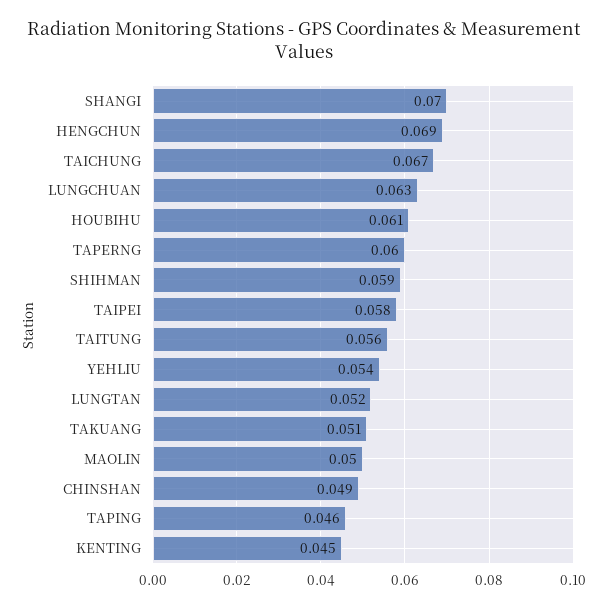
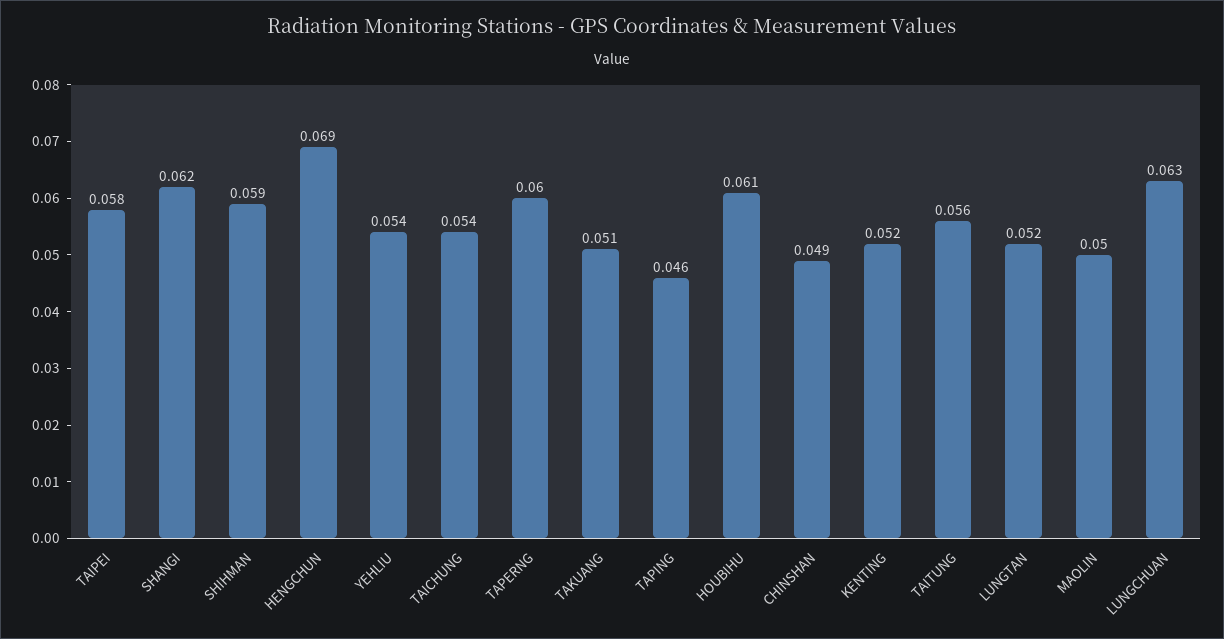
  {
-   "SHANGI": 0.07,
+   "SHANGI": 0.062,
    "HENGCHUN": 0.069,
-   "TAICHUNG": 0.067,
+   "TAICHUNG": 0.054,
    "LUNGCHUAN": 0.063,
    "HOUBIHU": 0.061,
    "TAPERNG": 0.06,
    "SHIHMAN": 0.059,
    "TAIPEI": 0.058,
    "TAITUNG": 0.056,
    "YEHLIU": 0.054,
    "LUNGTAN": 0.052,
    "TAKUANG": 0.051,
    "MAOLIN": 0.05,
    "CHINSHAN": 0.049,
    "TAPING": 0.046,
-   "KENTING": 0.045
+   "KENTING": 0.052
  }

